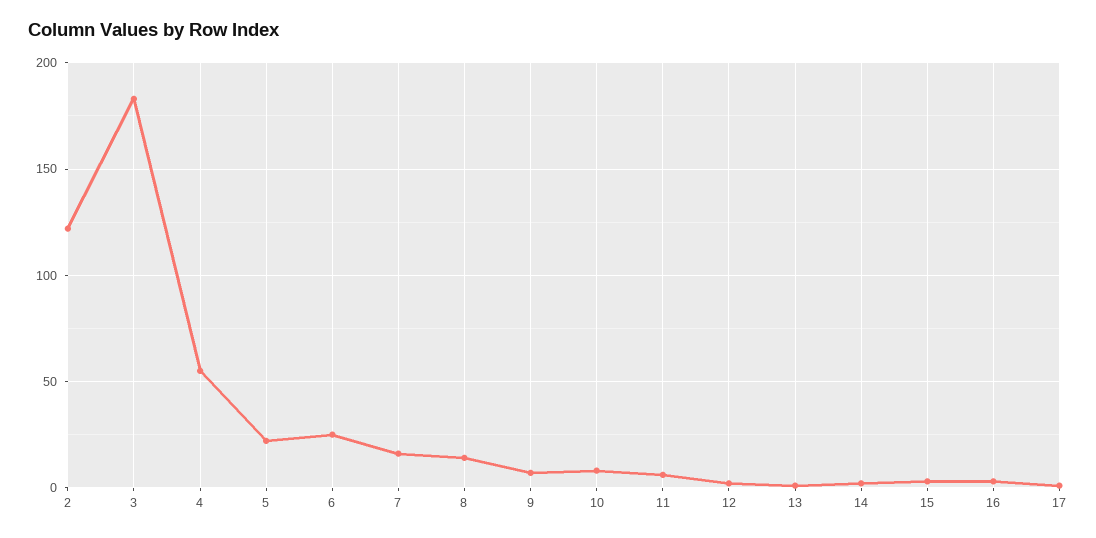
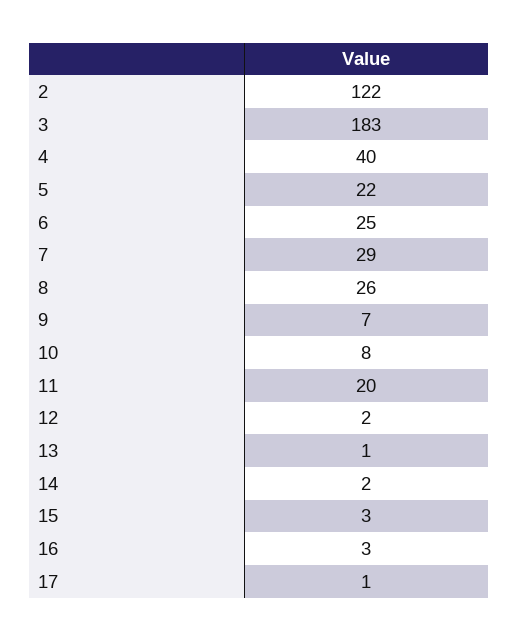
  {
    "2": 122,
    "3": 183,
-   "4": 55,
+   "4": 40,
    "5": 22,
    "6": 25,
-   "7": 15,
+   "7": 29,
-   "8": 15,
+   "8": 26,
    "9": 7,
    "10": 8,
-   "11": 5,
+   "11": 20,
    "12": 2,
    "13": 1,
    "14": 2,
    "15": 3,
    "16": 3,
    "17": 1
  }

